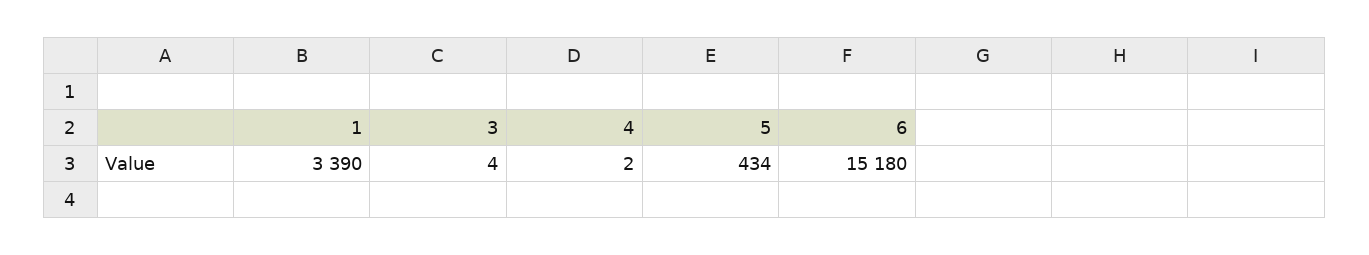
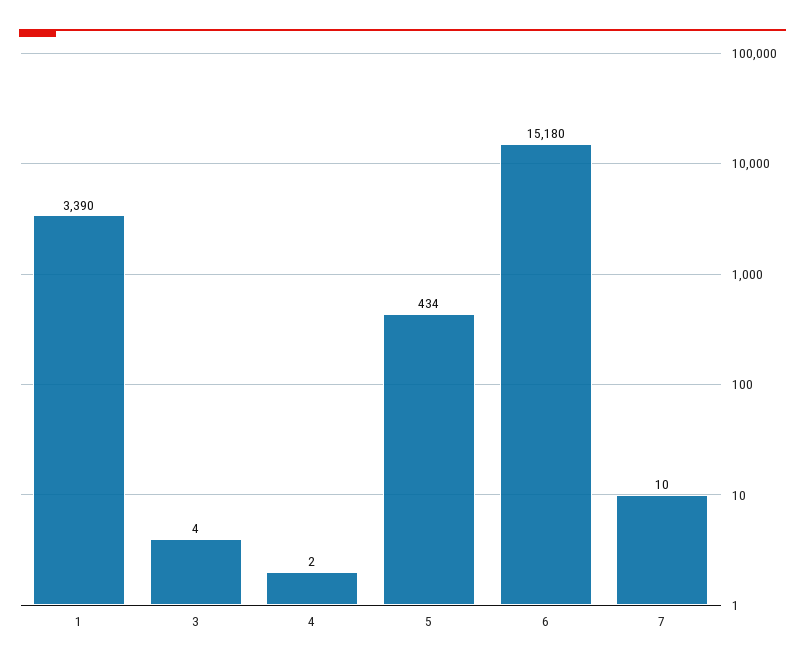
  {
    "1": 3390,
    "3": 4,
    "4": 2,
    "5": 434,
-   "6": 15180
+   "6": 15180,
+   "7": 10
  }

